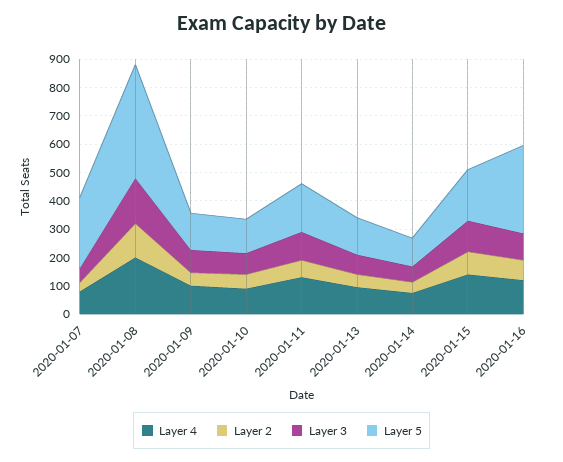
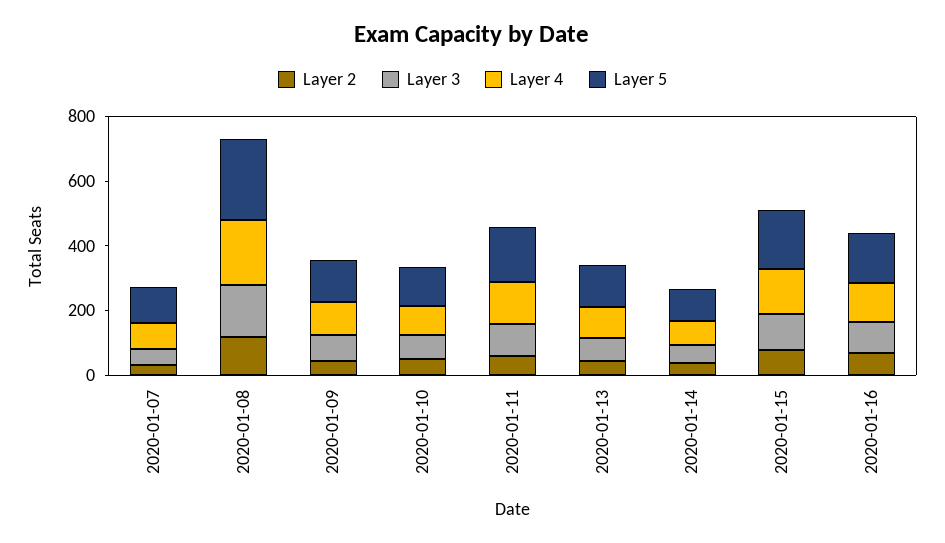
  {
    "Layer 4": {
      "2020-01-07": 100,
      "2020-01-08": 200,
      "2020-01-09": 100,
      "2020-01-10": 100,
      "2020-01-11": 150,
      "2020-01-13": 100,
      "2020-01-14": 100,
      "2020-01-15": 150,
      "2020-01-16": 100
    },
    "Layer 2": {
      "2020-01-07": 50,
      "2020-01-08": 100,
      "2020-01-09": 50,
      "2020-01-10": 50,
      "2020-01-11": 50,
      "2020-01-13": 50,
      "2020-01-14": 50,
      "2020-01-15": 100,
      "2020-01-16": 50
    },
    "Layer 3": {
      "2020-01-07": 50,
      "2020-01-08": 150,
      "2020-01-09": 100,
      "2020-01-10": 100,
      "2020-01-11": 100,
      "2020-01-13": 50,
      "2020-01-14": 50,
      "2020-01-15": 100,
      "2020-01-16": 100
    },
    "Layer 5": {
-     "2020-01-07": 250,
+     "2020-01-07": 100,
-     "2020-01-08": 400,
+     "2020-01-08": 250,
      "2020-01-09": 150,
      "2020-01-10": 100,
      "2020-01-11": 150,
      "2020-01-13": 150,
      "2020-01-14": 100,
      "2020-01-15": 200,
-     "2020-01-16": 300
+     "2020-01-16": 150
    }
  }

